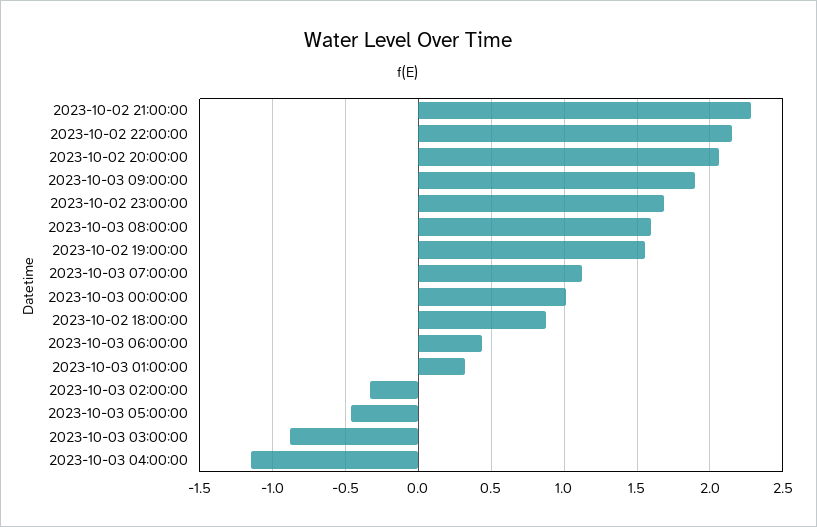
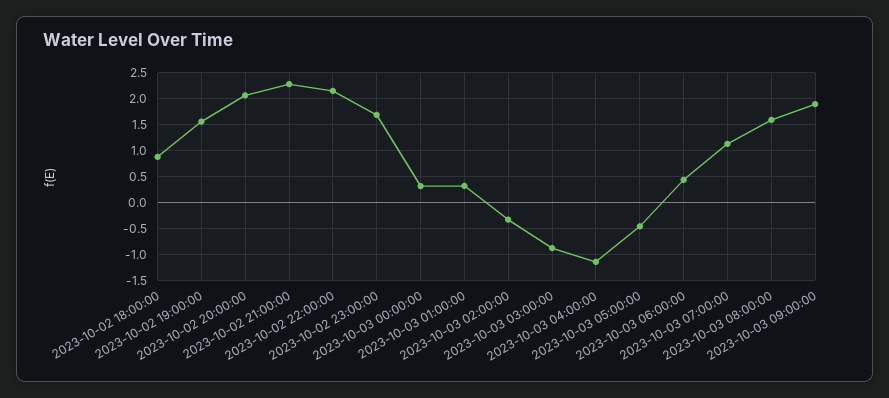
  {
    "2023-10-02 21:00:00": 2.3,
    "2023-10-02 22:00:00": 2.15,
    "2023-10-02 20:00:00": 2.05,
    "2023-10-03 09:00:00": 1.9,
    "2023-10-02 23:00:00": 1.7,
    "2023-10-03 08:00:00": 1.6,
    "2023-10-02 19:00:00": 1.55,
    "2023-10-03 07:00:00": 1.15,
-   "2023-10-03 00:00:00": 1,
+   "2023-10-03 00:00:00": 0.25,
    "2023-10-02 18:00:00": 0.9,
    "2023-10-03 06:00:00": 0.45,
    "2023-10-03 01:00:00": 0.3,
    "2023-10-03 02:00:00": -0.35,
    "2023-10-03 05:00:00": -0.45,
    "2023-10-03 03:00:00": -0.9,
    "2023-10-03 04:00:00": -1.15
  }

